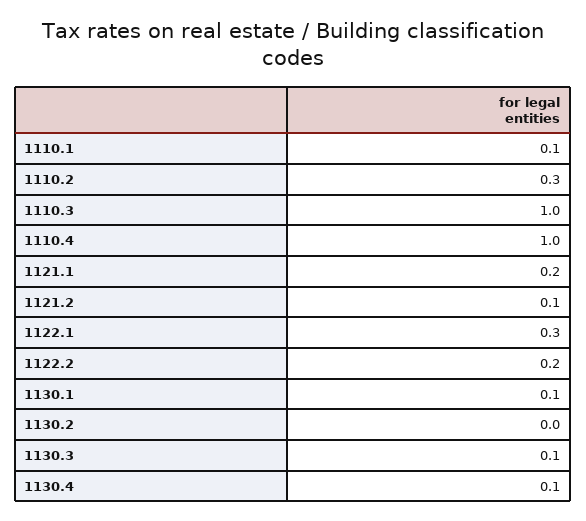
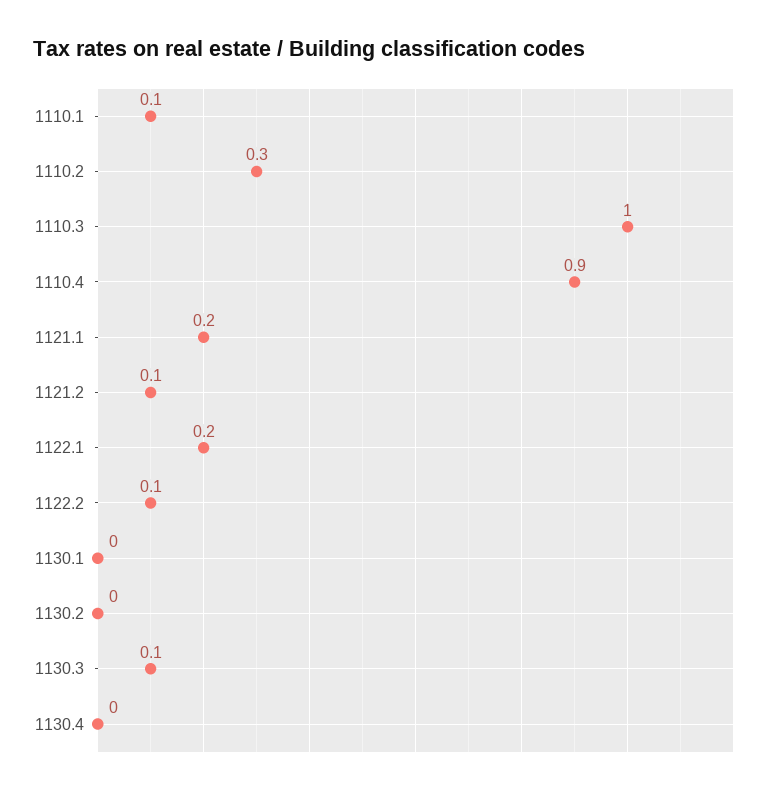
  {
    "1110.1": 0.1,
    "1110.2": 0.3,
    "1110.3": 1,
-   "1110.4": 1,
+   "1110.4": 0.9,
    "1121.1": 0.2,
    "1121.2": 0.1,
-   "1122.1": 0.3,
+   "1122.1": 0.2,
-   "1122.2": 0.2,
+   "1122.2": 0.1,
-   "1130.1": 0.1,
+   "1130.1": 0,
    "1130.2": 0,
    "1130.3": 0.1,
-   "1130.4": 0.1
+   "1130.4": 0
  }

